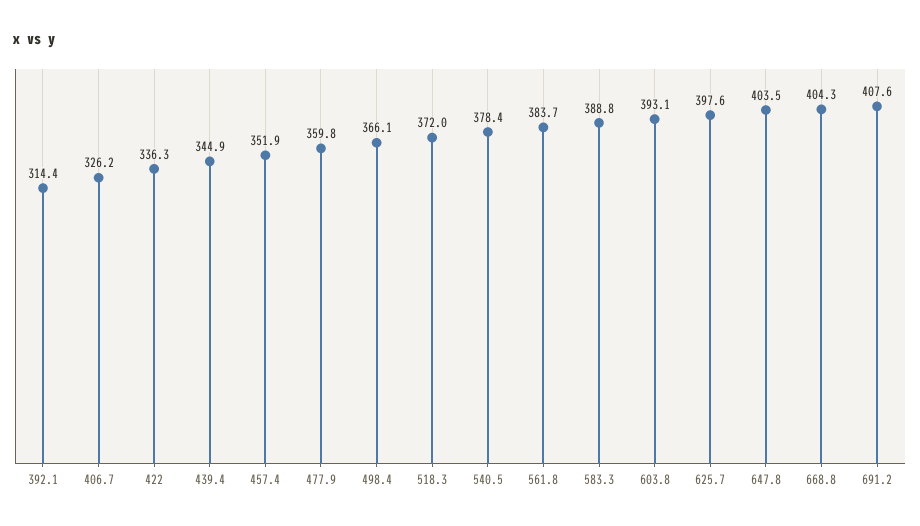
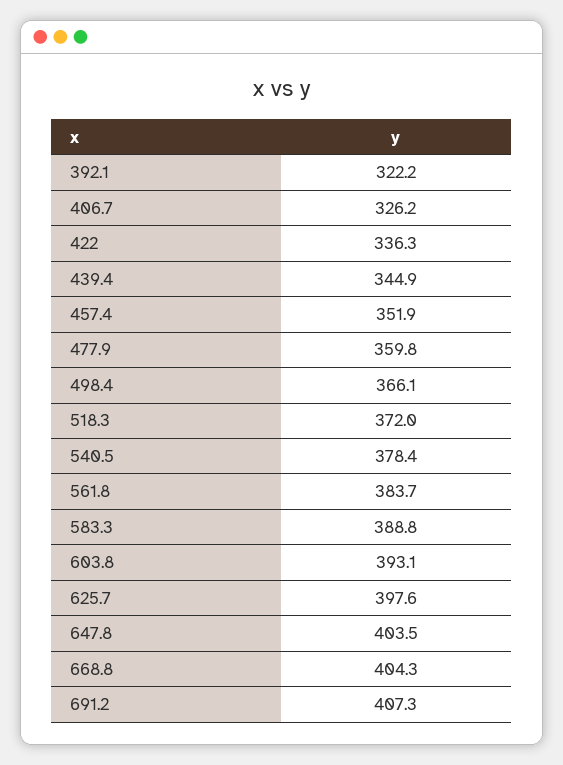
  {
-   "392.1": 314.4,
+   "392.1": 322.2,
    "406.7": 326.2,
    "422": 336.3,
    "439.4": 344.9,
    "457.4": 351.9,
    "477.9": 359.8,
    "498.4": 366.1,
    "518.3": 372,
    "540.5": 378.4,
    "561.8": 383.7,
    "583.3": 388.8,
    "603.8": 393.1,
    "625.7": 397.6,
    "647.8": 403.5,
    "668.8": 404.3,
-   "691.2": 407.6
+   "691.2": 407.3
  }

